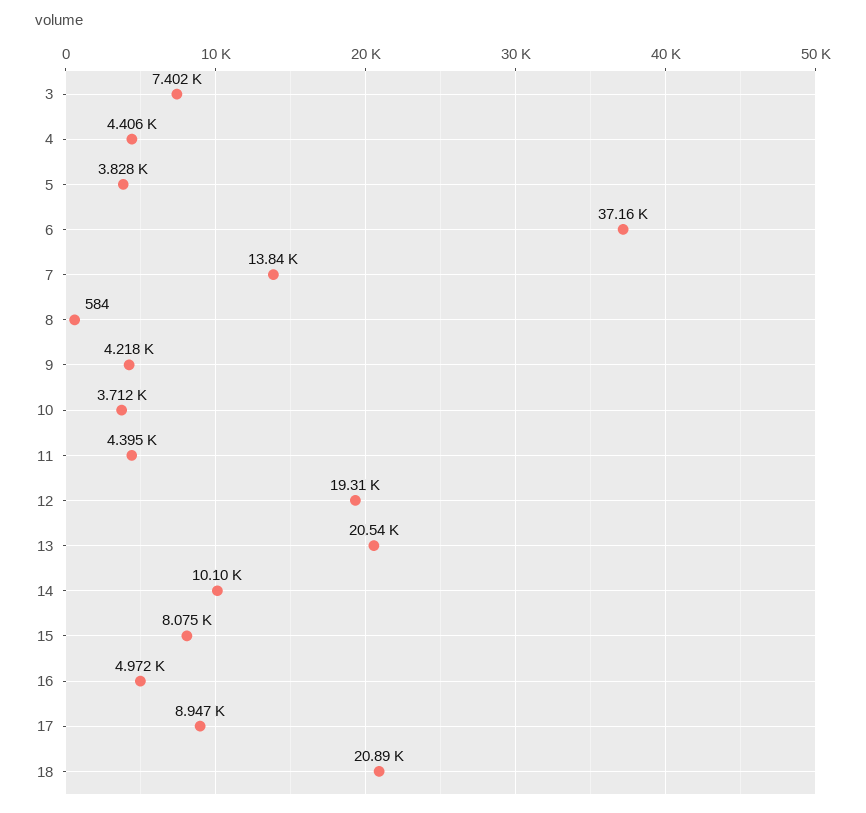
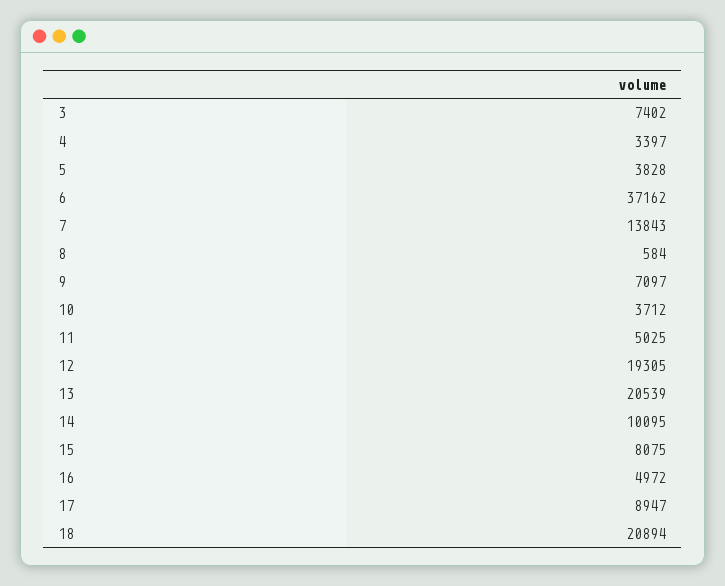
  {
    "3": 7402,
-   "4": 4406,
+   "4": 3397,
    "5": 3828,
    "6": 37162,
    "7": 13843,
    "8": 584,
-   "9": 4218,
+   "9": 7097,
    "10": 3712,
-   "11": 4395,
+   "11": 5025,
    "12": 19305,
    "13": 20539,
    "14": 10095,
    "15": 8075,
    "16": 4972,
    "17": 8947,
    "18": 20894
  }

